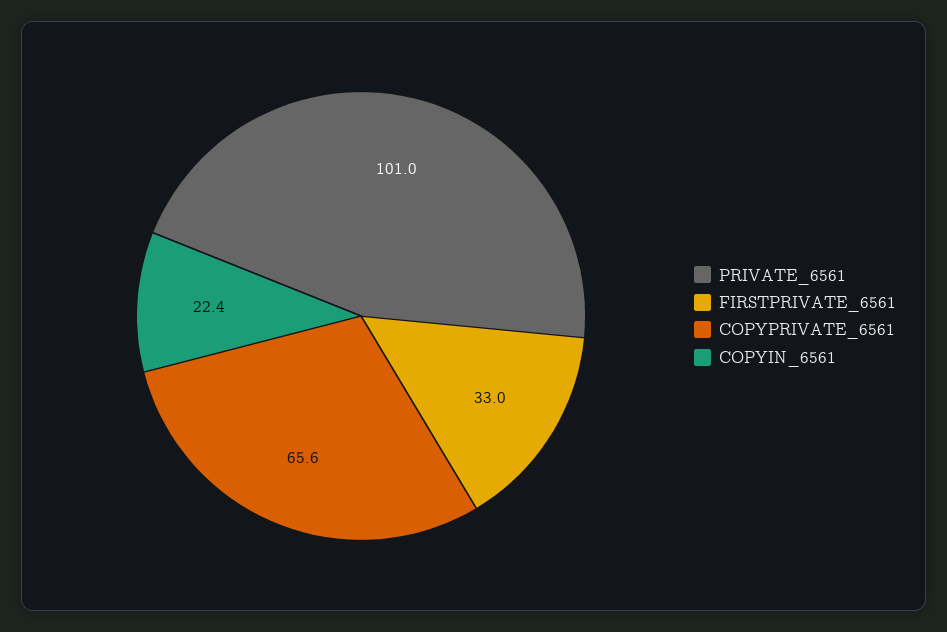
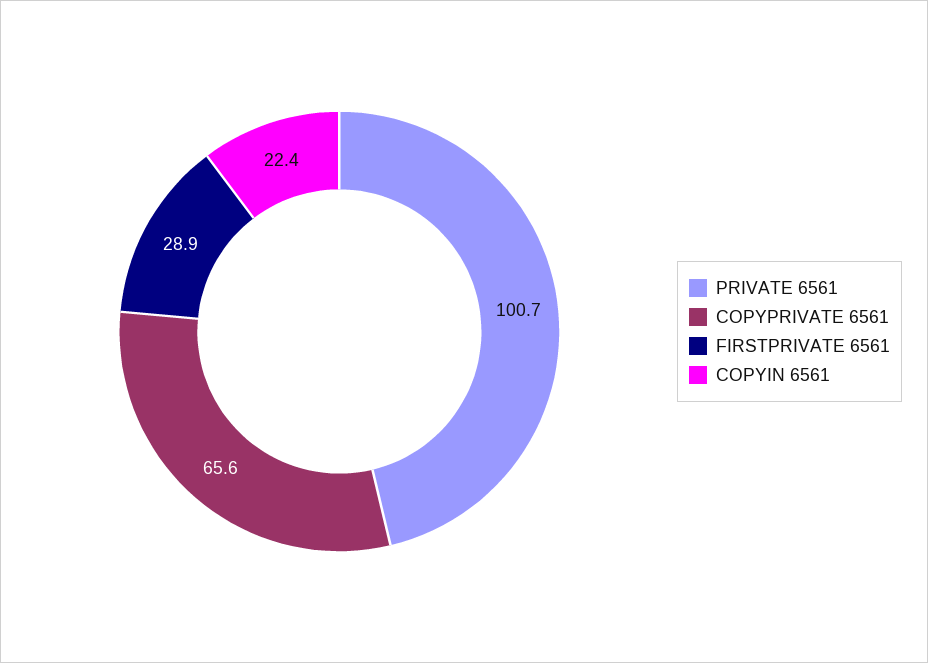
  {
-   "PRIVATE_6561": 101,
+   "PRIVATE_6561": 100.7,
-   "FIRSTPRIVATE_6561": 33,
+   "FIRSTPRIVATE_6561": 28.9,
    "COPYPRIVATE_6561": 65.6,
    "COPYIN_6561": 22.4
  }

